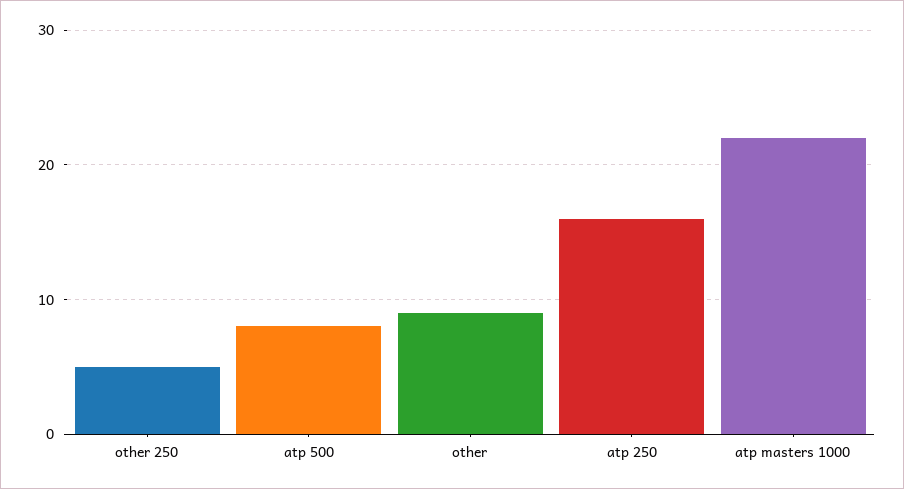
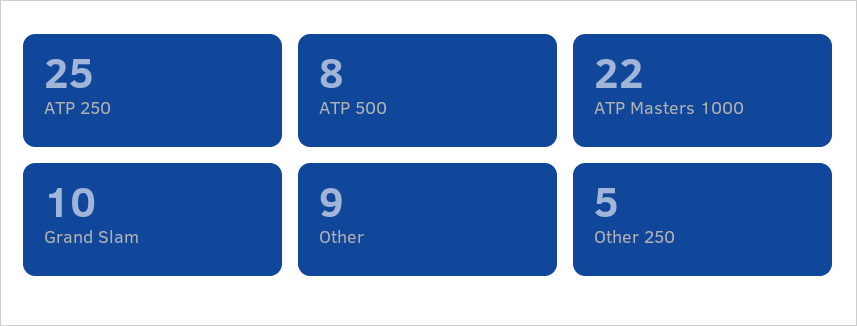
  {
    "other 250": 5,
    "atp 500": 8,
    "other": 9,
-   "atp 250": 16,
+   "atp 250": 25,
-   "atp masters 1000": 22
+   "atp masters 1000": 22,
+   "Grand Slam": 10
  }

